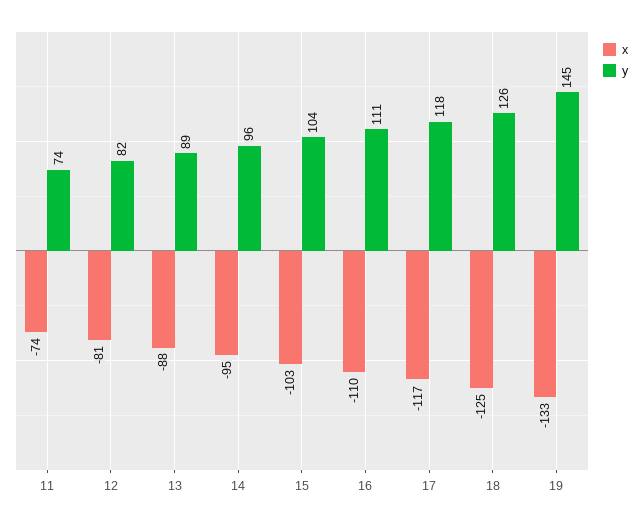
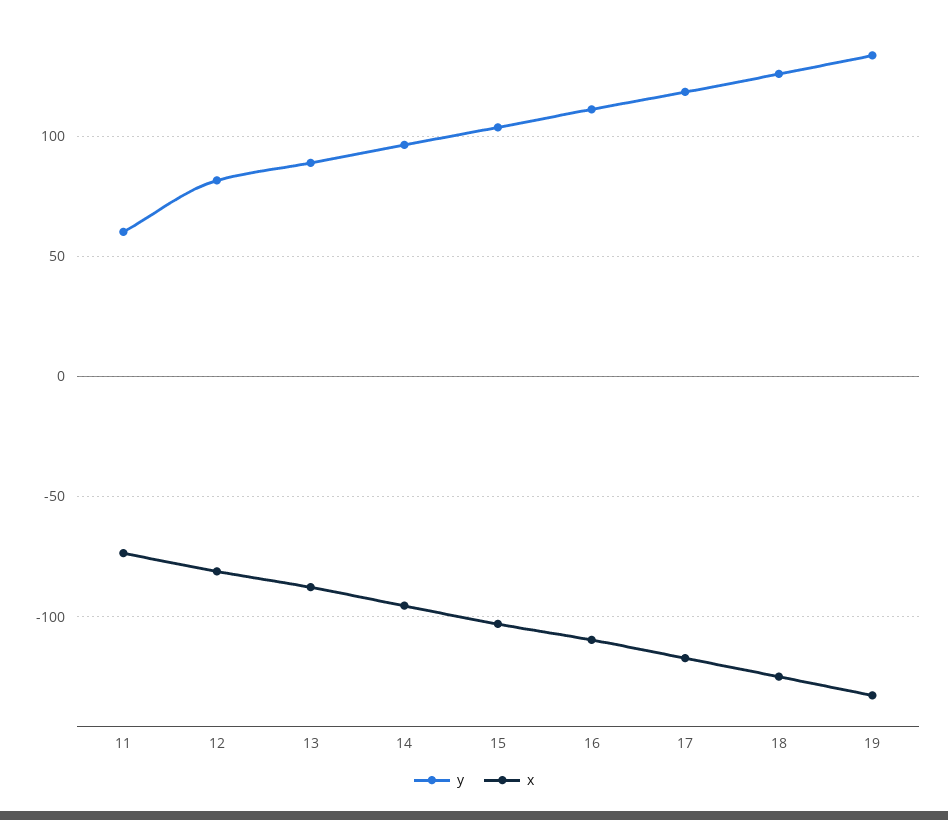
  {
    "x": {
      "11": -74,
      "12": -81,
      "13": -88,
      "14": -95,
      "15": -103,
      "16": -110,
      "17": -117,
      "18": -125,
      "19": -133
    },
    "y": {
-     "11": 74,
+     "11": 60,
      "12": 82,
      "13": 89,
      "14": 96,
      "15": 104,
      "16": 111,
      "17": 118,
      "18": 126,
-     "19": 145
+     "19": 135
    }
  }

